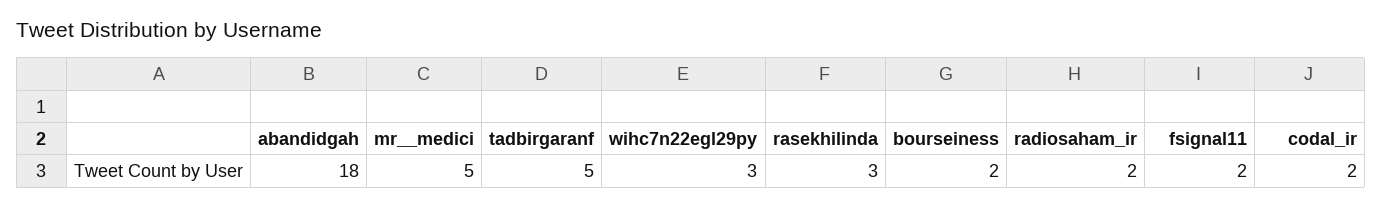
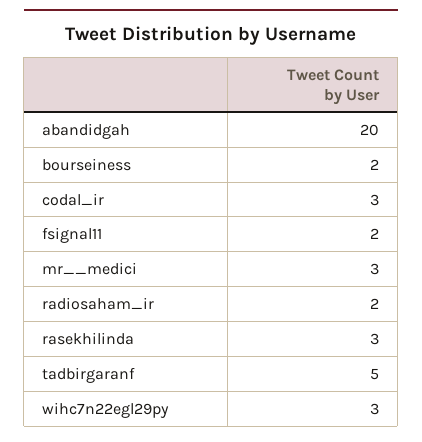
  {
-   "abandidgah": 18,
+   "abandidgah": 20,
-   "mr__medici": 5,
+   "mr__medici": 3,
    "tadbirgaranf": 5,
    "wihc7n22egl29py": 3,
    "rasekhilinda": 3,
    "bourseiness": 2,
    "radiosaham_ir": 2,
    "fsignal11": 2,
-   "codal_ir": 2
+   "codal_ir": 3
  }

